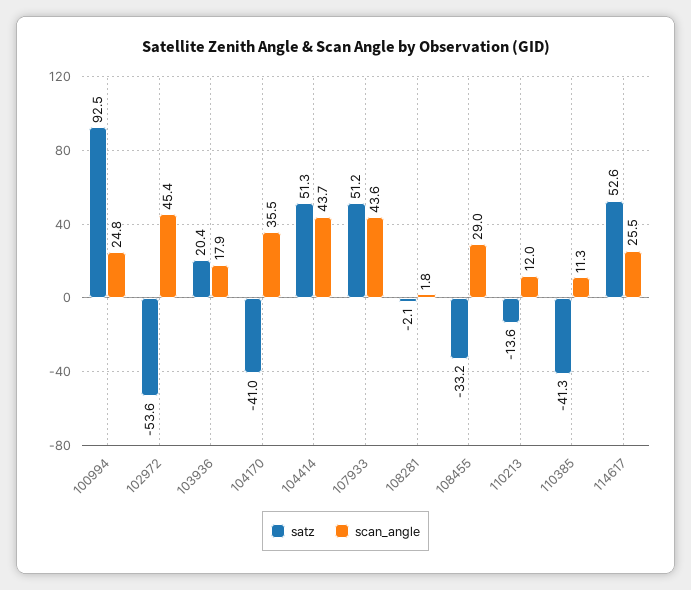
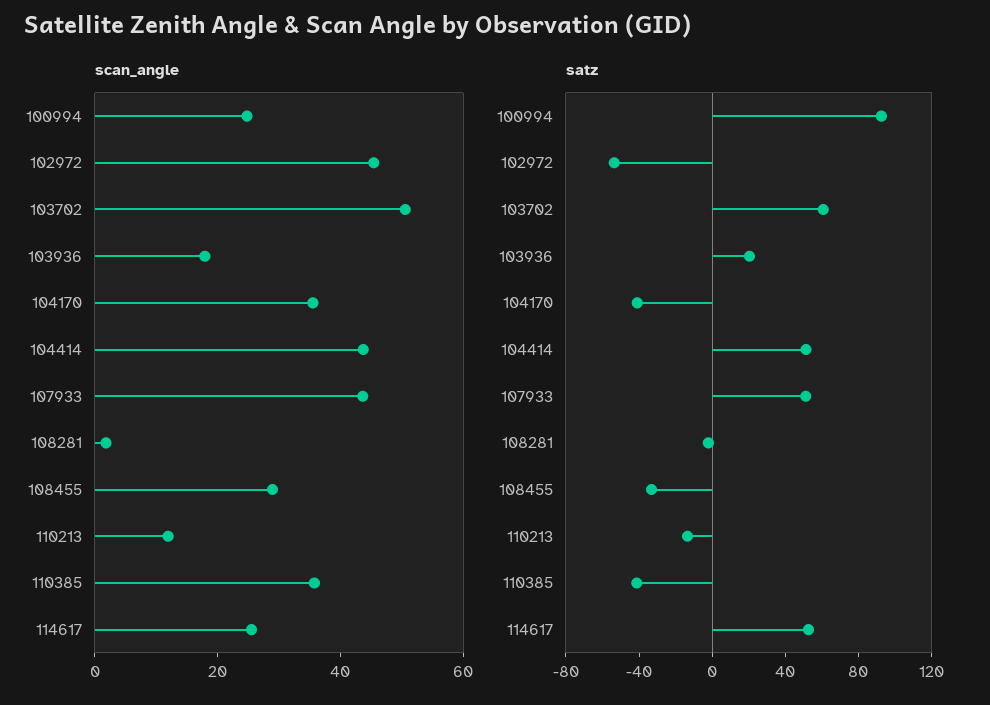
  {
    "satz": {
      "100994": 92.5,
      "102972": -53.6,
      "103936": 20.4,
      "104170": -41,
      "104414": 51.3,
      "107933": 51.2,
      "108281": -2.1,
      "108455": -33.2,
      "110213": -13.6,
      "110385": -41.3,
-     "114617": 52.6
+     "114617": 52.6,
+     "103702": 60
    },
    "scan_angle": {
      "100994": 24.8,
      "102972": 45.4,
      "103936": 17.9,
      "104170": 35.5,
      "104414": 43.7,
      "107933": 43.6,
      "108281": 1.8,
      "108455": 29,
      "110213": 12,
-     "110385": 11.3,
+     "110385": 35,
-     "114617": 25.5
+     "114617": 25.5,
+     "103702": 50
    }
  }

